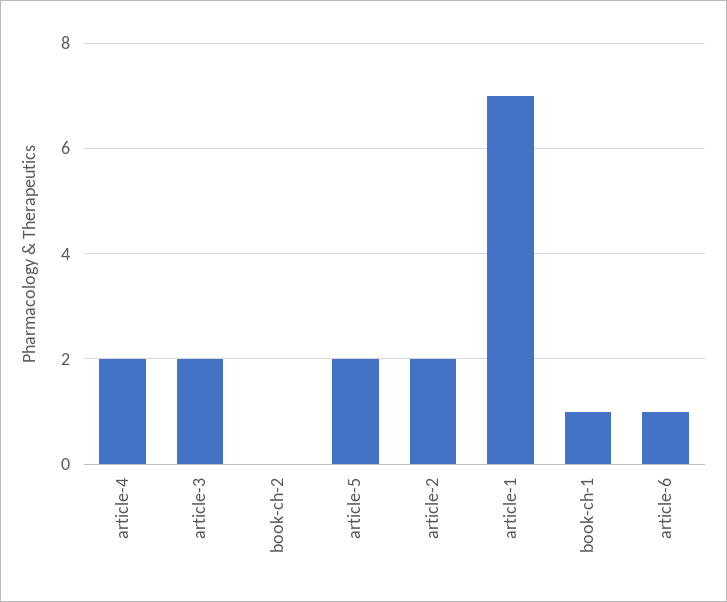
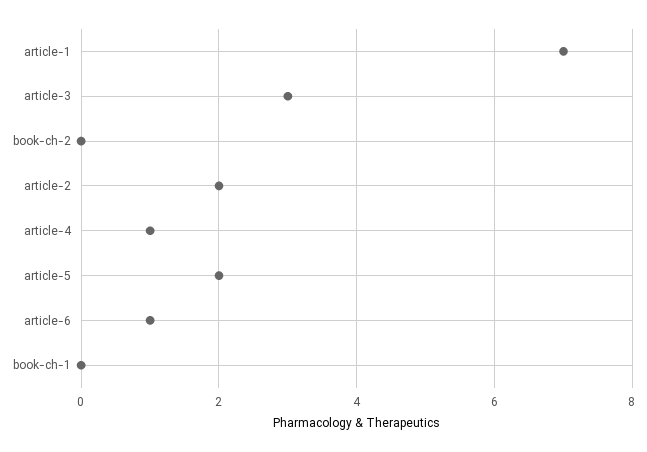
  {
-   "article-4": 2,
+   "article-4": 1,
-   "article-3": 2,
+   "article-3": 3,
    "book-ch-2": 0,
    "article-5": 2,
    "article-2": 2,
    "article-1": 7,
-   "book-ch-1": 1,
+   "book-ch-1": 0,
    "article-6": 1
  }

